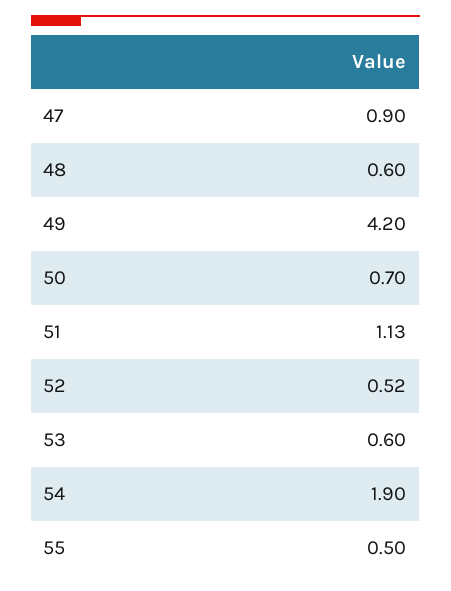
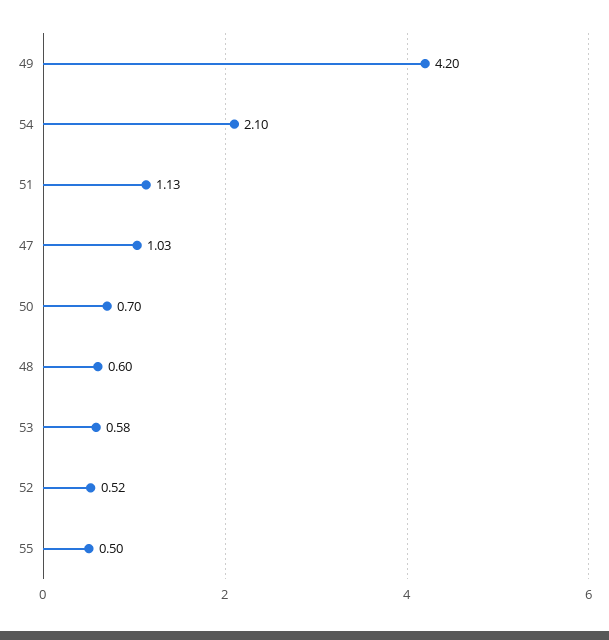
  {
-   "47": 0.9,
+   "47": 1.03,
    "48": 0.6,
    "49": 4.2,
    "50": 0.7,
    "51": 1.13,
    "52": 0.52,
-   "53": 0.6,
+   "53": 0.58,
-   "54": 1.9,
+   "54": 2.1,
    "55": 0.5
  }

